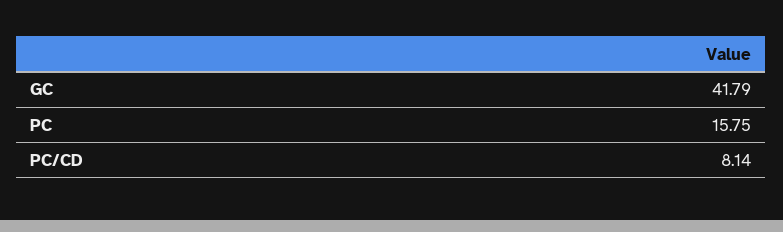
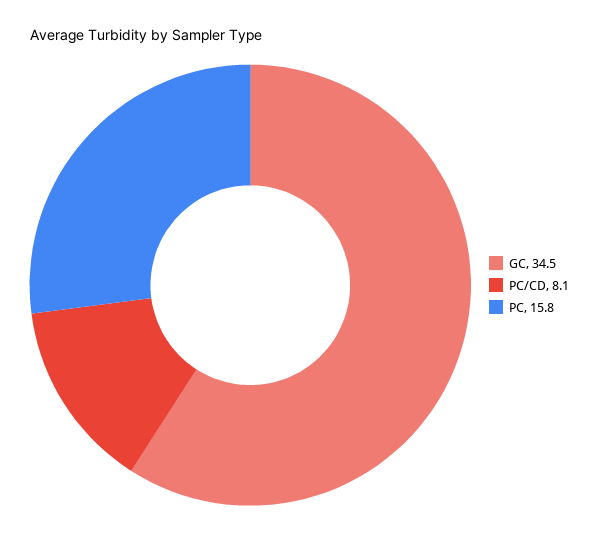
  {
-   "GC": 41.79,
+   "GC": 34.5,
    "PC": 15.75,
    "PC/CD": 8.14
  }

